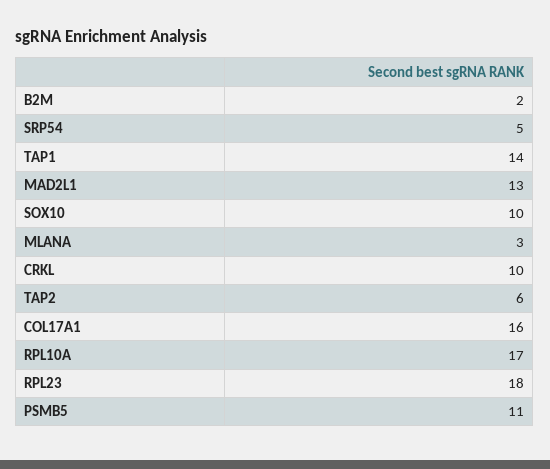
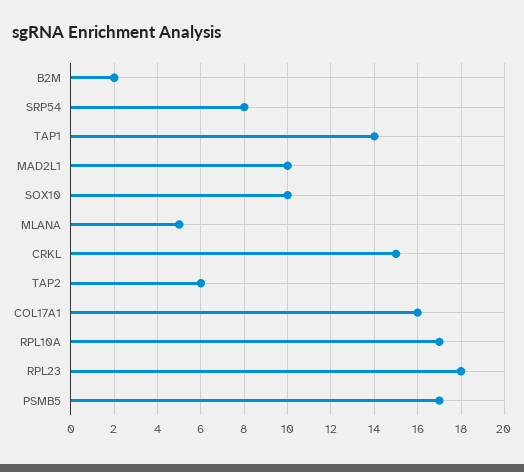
  {
    "B2M": 2,
-   "SRP54": 5,
+   "SRP54": 8,
    "TAP1": 14,
-   "MAD2L1": 13,
+   "MAD2L1": 10,
    "SOX10": 10,
-   "MLANA": 3,
+   "MLANA": 5,
-   "CRKL": 10,
+   "CRKL": 15,
    "TAP2": 6,
    "COL17A1": 16,
    "RPL10A": 17,
    "RPL23": 18,
-   "PSMB5": 11
+   "PSMB5": 17
  }

